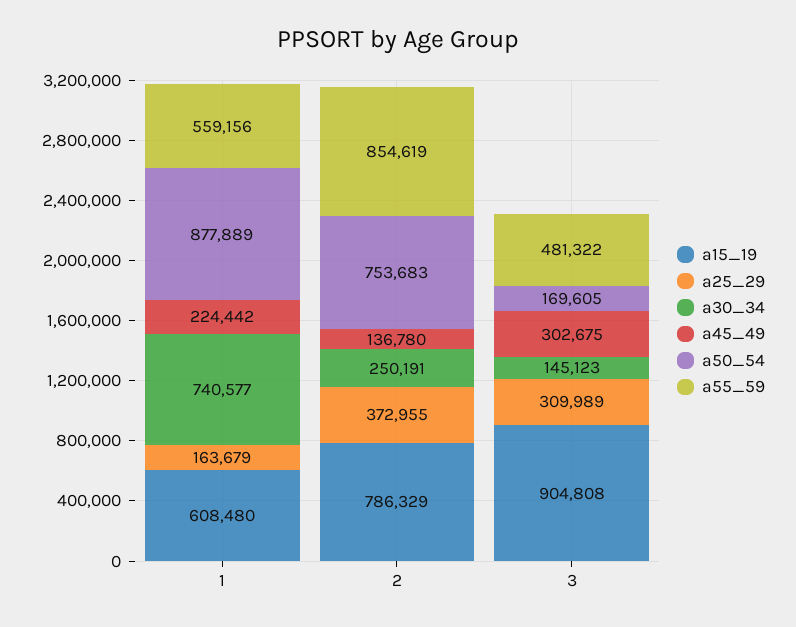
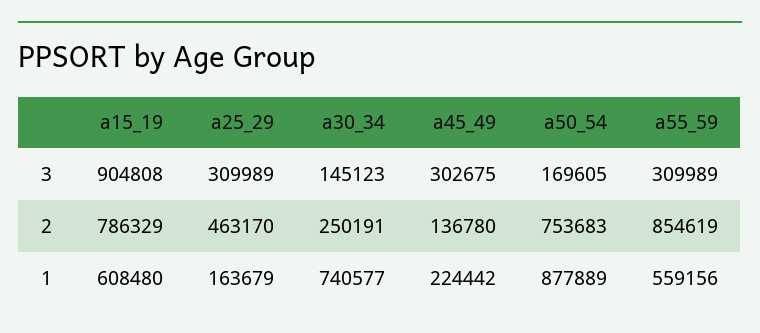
  {
    "a15_19": {
      "1": 608480,
      "2": 786329,
      "3": 904808
    },
    "a25_29": {
      "1": 163679,
-     "2": 372955,
+     "2": 463170,
      "3": 309989
    },
    "a30_34": {
      "1": 740577,
      "2": 250191,
      "3": 145123
    },
    "a45_49": {
      "1": 224442,
      "2": 136780,
      "3": 302675
    },
    "a50_54": {
      "1": 877889,
      "2": 753683,
      "3": 169605
    },
    "a55_59": {
      "1": 559156,
      "2": 854619,
-     "3": 481322
+     "3": 309989
    }
  }

